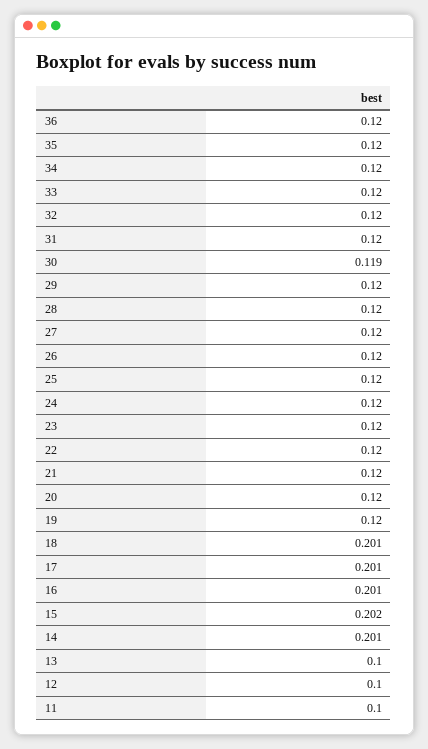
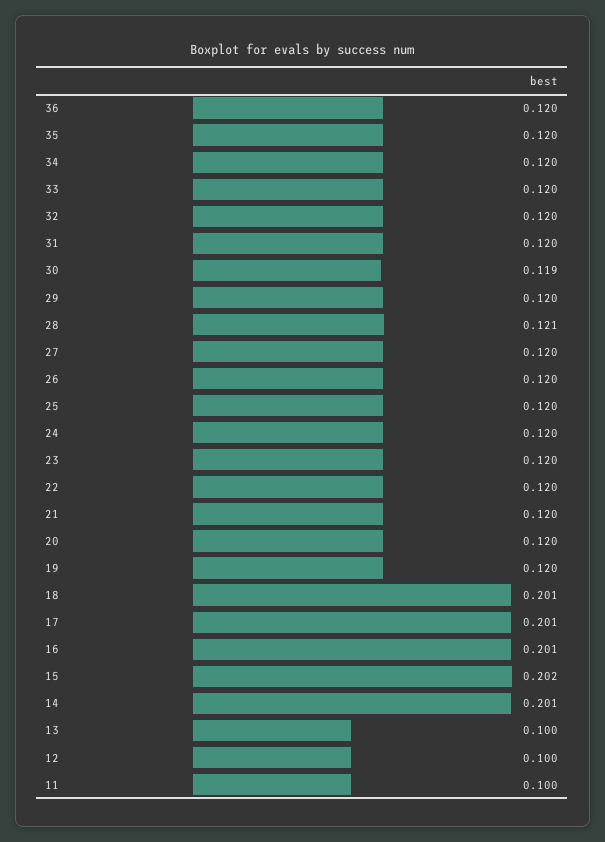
  {
    "36": 0.12,
    "35": 0.12,
    "34": 0.12,
    "33": 0.12,
    "32": 0.12,
    "31": 0.12,
    "30": 0.119,
    "29": 0.12,
-   "28": 0.12,
+   "28": 0.121,
    "27": 0.12,
    "26": 0.12,
    "25": 0.12,
    "24": 0.12,
    "23": 0.12,
    "22": 0.12,
    "21": 0.12,
    "20": 0.12,
    "19": 0.12,
    "18": 0.201,
    "17": 0.201,
    "16": 0.201,
    "15": 0.202,
    "14": 0.201,
    "13": 0.1,
    "12": 0.1,
    "11": 0.1
  }

